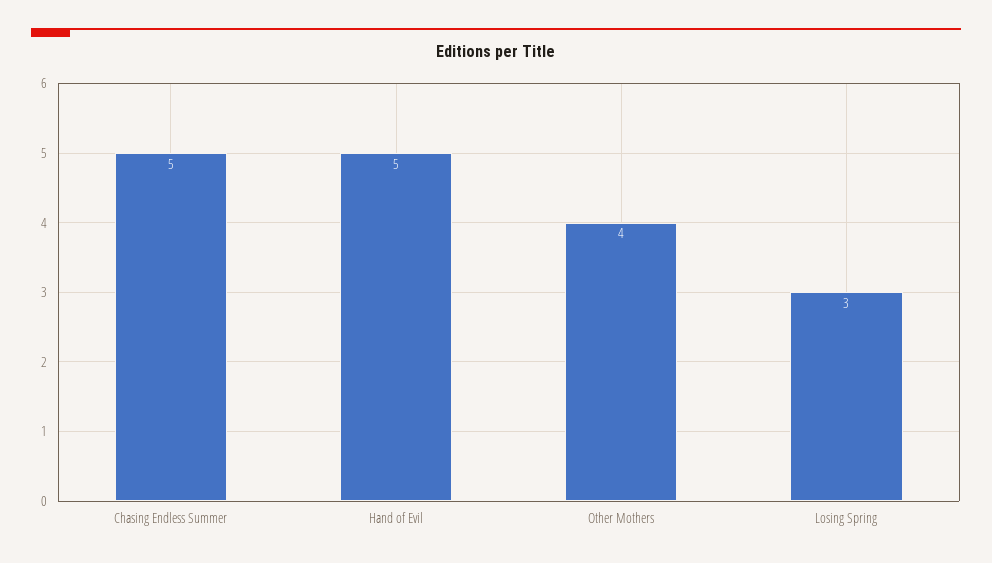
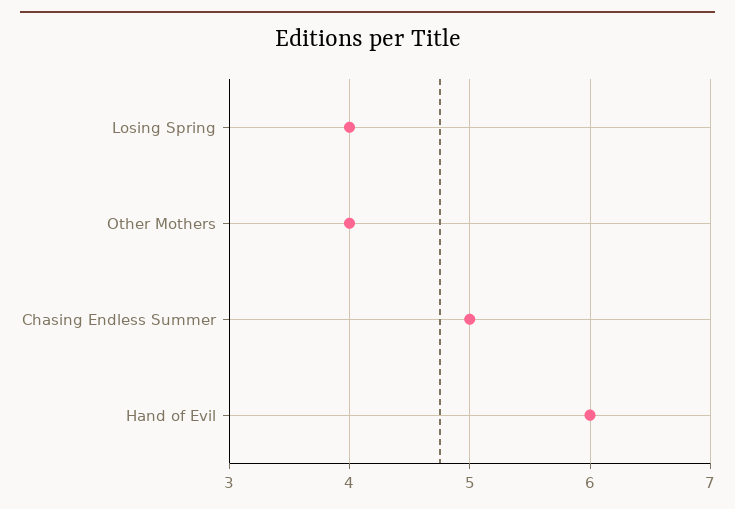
  {
    "Chasing Endless Summer": 5,
-   "Hand of Evil": 5,
+   "Hand of Evil": 6,
    "Other Mothers": 4,
-   "Losing Spring": 3
+   "Losing Spring": 4
  }

